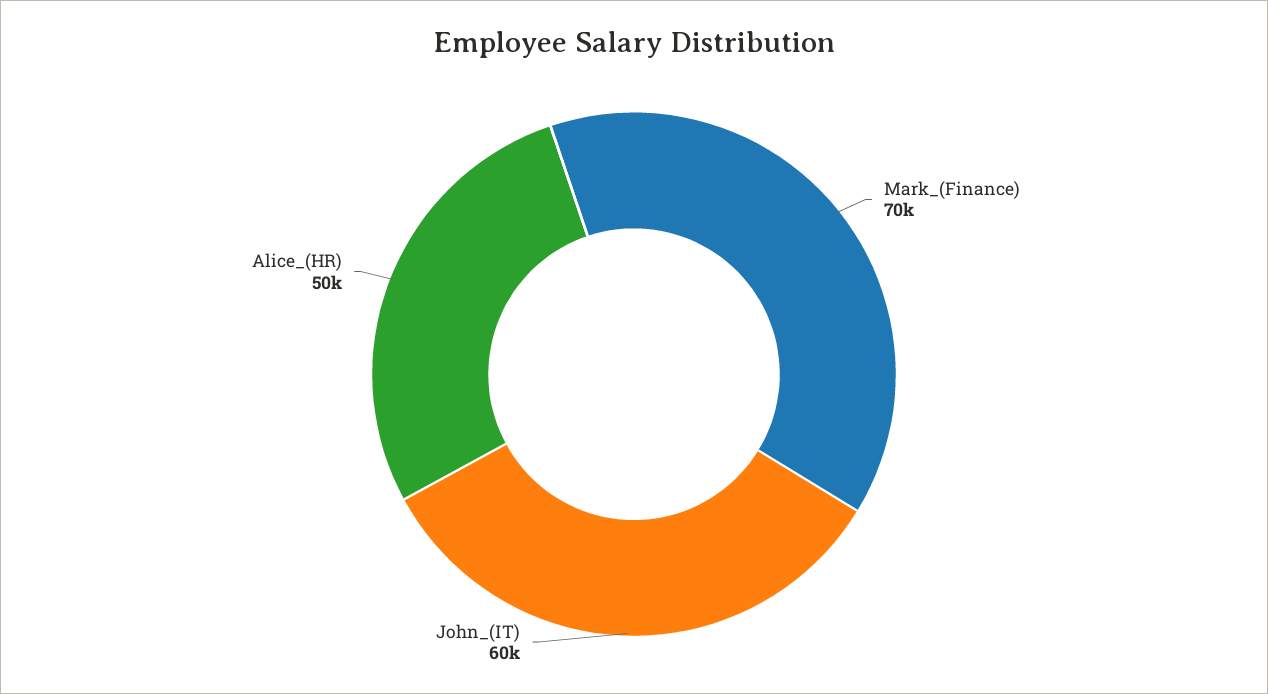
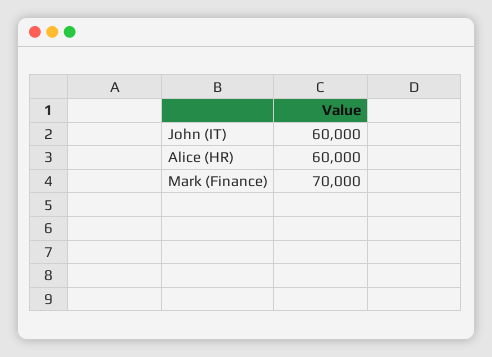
  {
    "Mark_(Finance)": 70000,
    "John_(IT)": 60000,
-   "Alice_(HR)": 50000
+   "Alice_(HR)": 60000
  }

